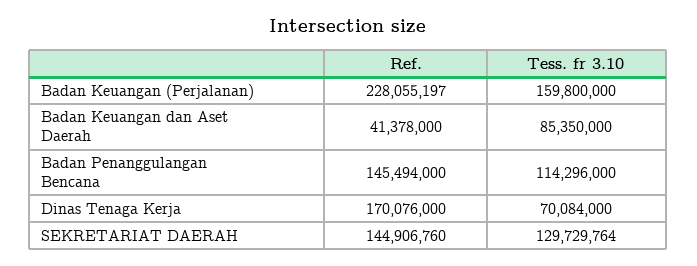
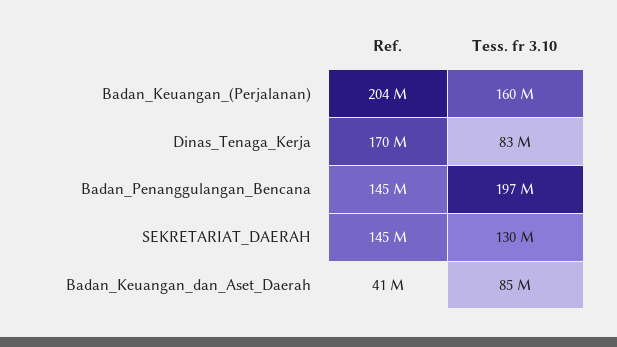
  {
    "Ref.": {
-     "Badan Keuangan (Perjalanan)": 228055197,
+     "Badan Keuangan (Perjalanan)": 204000000,
      "Badan Keuangan dan Aset Daerah": 41378000,
      "Badan Penanggulangan Bencana": 145494000,
      "Dinas Tenaga Kerja": 170076000,
      "SEKRETARIAT DAERAH": 144906760
    },
    "Tess. fr 3.10": {
      "Badan Keuangan (Perjalanan)": 159800000,
      "Badan Keuangan dan Aset Daerah": 85350000,
-     "Badan Penanggulangan Bencana": 114296000,
+     "Badan Penanggulangan Bencana": 197000000,
-     "Dinas Tenaga Kerja": 70084000,
+     "Dinas Tenaga Kerja": 83000000,
      "SEKRETARIAT DAERAH": 129729764
    }
  }

